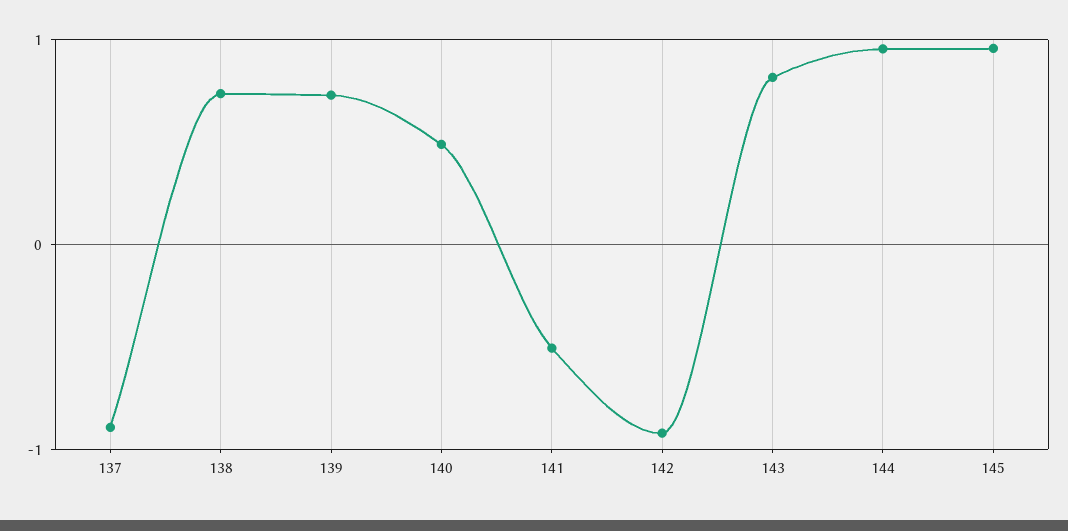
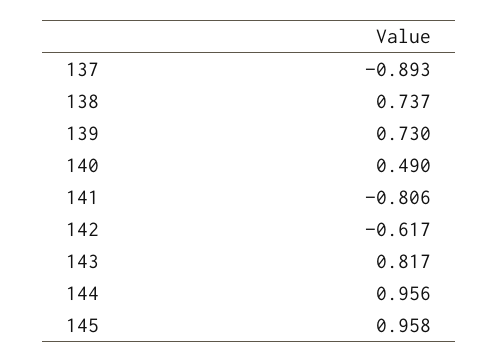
  {
    "137": -0.893,
    "138": 0.737,
    "139": 0.73,
    "140": 0.49,
-   "141": -0.5,
+   "141": -0.806,
-   "142": -0.9,
+   "142": -0.617,
    "143": 0.817,
    "144": 0.956,
    "145": 0.958
  }

